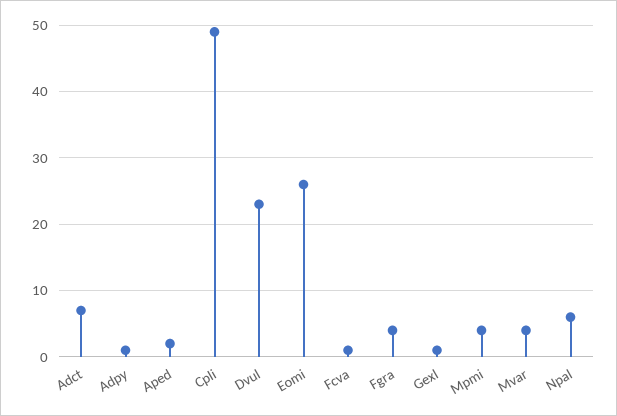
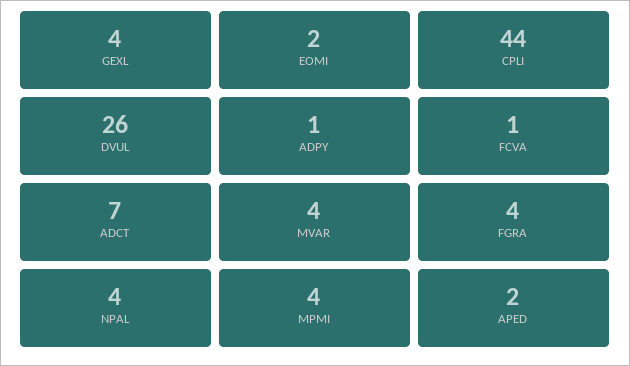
  {
    "Adct": 7,
    "Adpy": 1,
    "Aped": 2,
-   "Cpli": 49,
+   "Cpli": 44,
-   "Dvul": 23,
+   "Dvul": 26,
-   "Eomi": 26,
+   "Eomi": 2,
    "Fcva": 1,
    "Fgra": 4,
-   "Gexl": 1,
+   "Gexl": 4,
    "Mpmi": 4,
    "Mvar": 4,
-   "Npal": 6
+   "Npal": 4
  }

